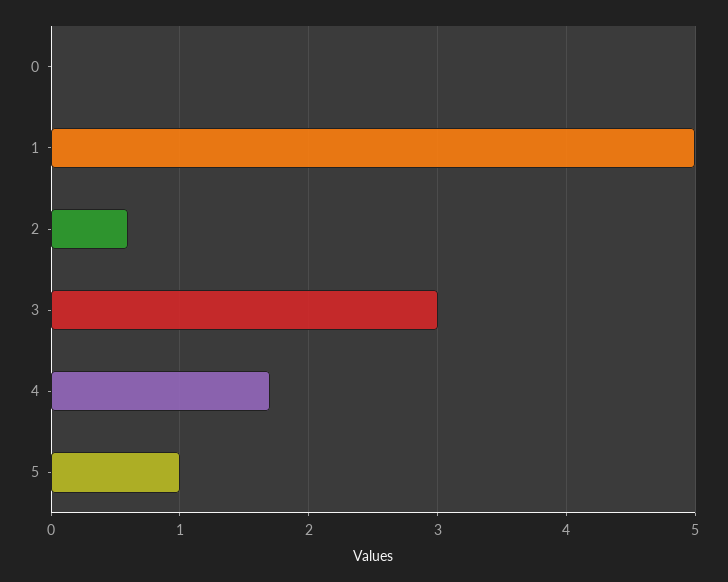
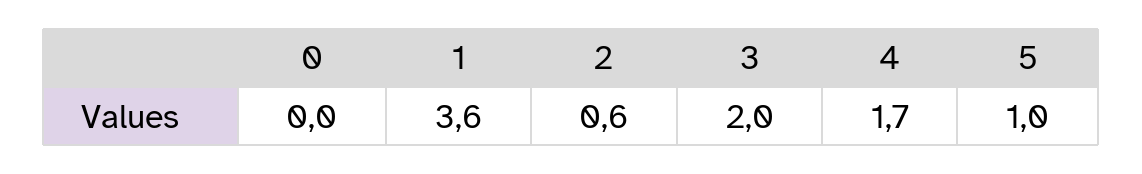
  {
    "0": 0,
-   "1": 5,
+   "1": 3.6,
    "2": 0.6,
-   "3": 3,
+   "3": 2,
    "4": 1.7,
    "5": 1
  }

